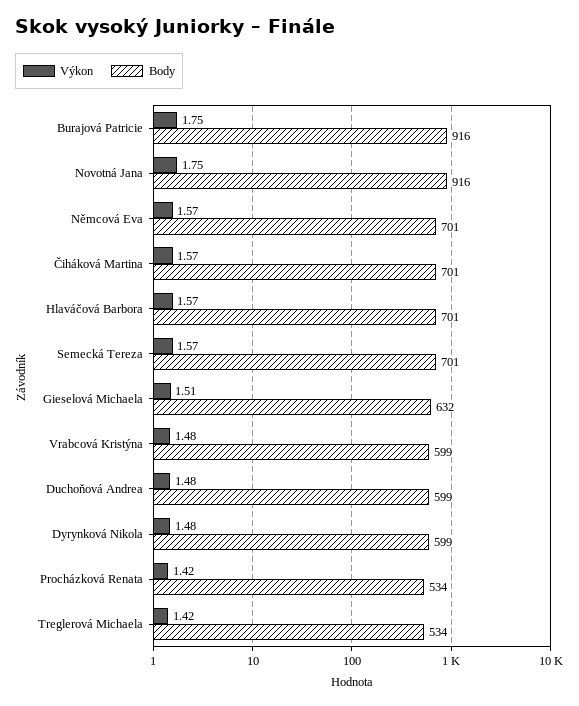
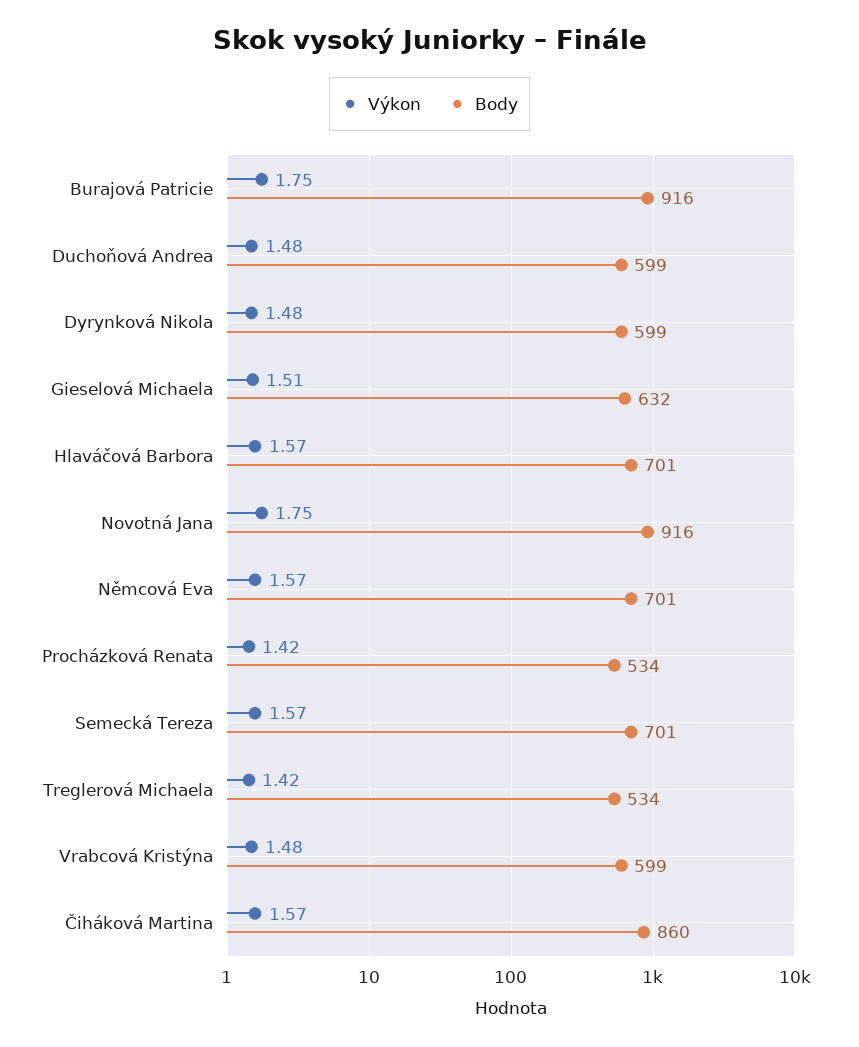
  {
    "Výkon": {
      "Burajová Patricie": 1.75,
      "Novotná Jana": 1.75,
      "Němcová Eva": 1.57,
      "Čiháková Martina": 1.57,
      "Hlaváčová Barbora": 1.57,
      "Semecká Tereza": 1.57,
      "Gieselová Michaela": 1.51,
      "Vrabcová Kristýna": 1.48,
      "Duchoňová Andrea": 1.48,
      "Dyrynková Nikola": 1.48,
      "Procházková Renata": 1.42,
      "Treglerová Michaela": 1.42
    },
    "Body": {
      "Burajová Patricie": 916,
      "Novotná Jana": 916,
      "Němcová Eva": 701,
-     "Čiháková Martina": 701,
+     "Čiháková Martina": 860,
      "Hlaváčová Barbora": 701,
      "Semecká Tereza": 701,
      "Gieselová Michaela": 632,
      "Vrabcová Kristýna": 599,
      "Duchoňová Andrea": 599,
      "Dyrynková Nikola": 599,
      "Procházková Renata": 534,
      "Treglerová Michaela": 534
    }
  }

